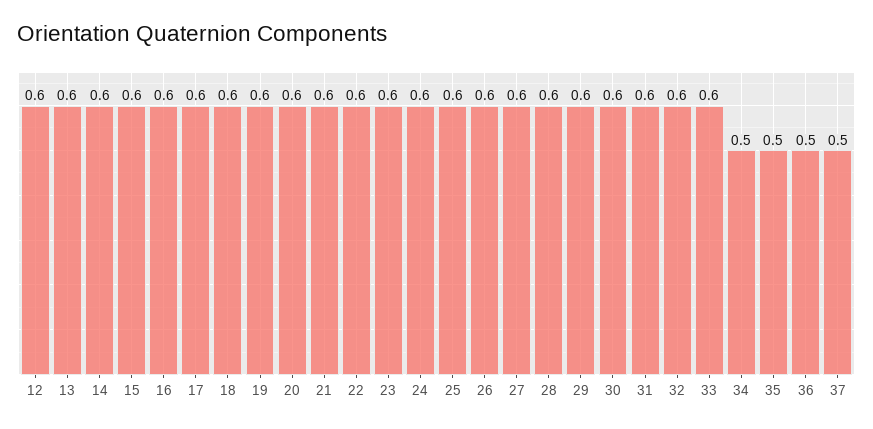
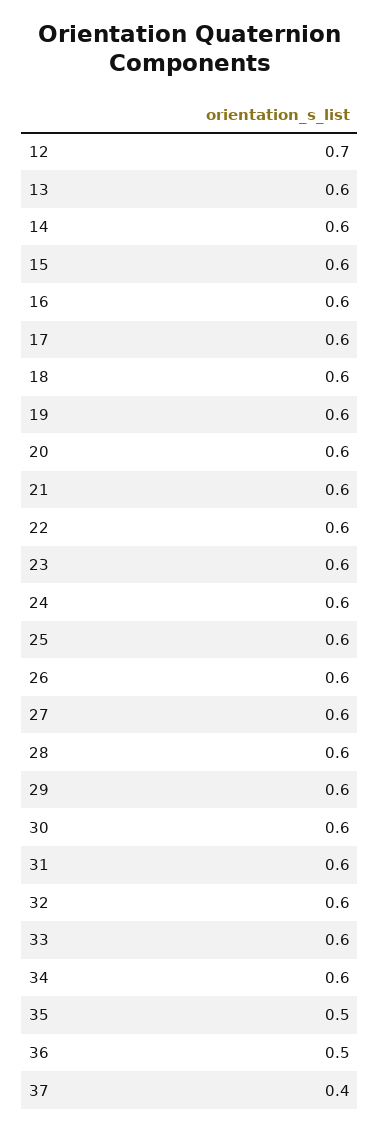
  {
-   "12": 0.6,
+   "12": 0.7,
    "13": 0.6,
    "14": 0.6,
    "15": 0.6,
    "16": 0.6,
    "17": 0.6,
    "18": 0.6,
    "19": 0.6,
    "20": 0.6,
    "21": 0.6,
    "22": 0.6,
    "23": 0.6,
    "24": 0.6,
    "25": 0.6,
    "26": 0.6,
    "27": 0.6,
    "28": 0.6,
    "29": 0.6,
    "30": 0.6,
    "31": 0.6,
    "32": 0.6,
    "33": 0.6,
-   "34": 0.5,
+   "34": 0.6,
    "35": 0.5,
    "36": 0.5,
-   "37": 0.5
+   "37": 0.4
  }

